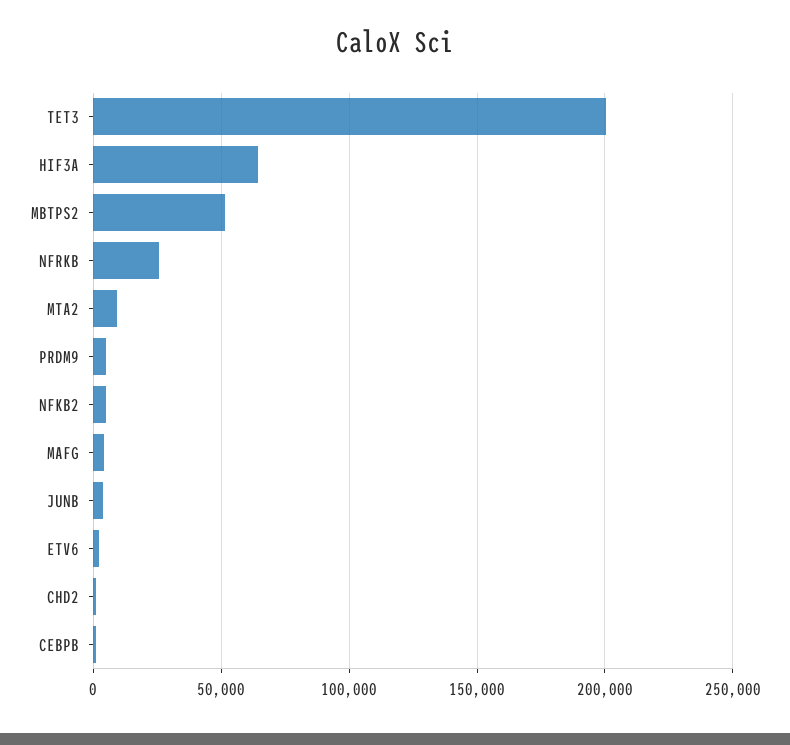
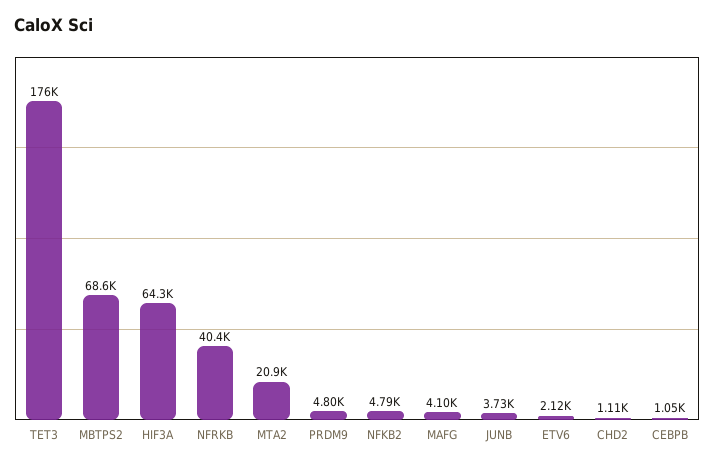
  {
-   "TET3": 200000,
+   "TET3": 176000,
    "HIF3A": 64300,
-   "MBTPS2": 50000,
+   "MBTPS2": 68600,
-   "NFRKB": 25000,
+   "NFRKB": 40400,
-   "MTA2": 10000,
+   "MTA2": 20900,
    "PRDM9": 4800,
    "NFKB2": 4790,
    "MAFG": 4100,
    "JUNB": 3730,
    "ETV6": 2120,
    "CHD2": 1110,
    "CEBPB": 1050
  }

